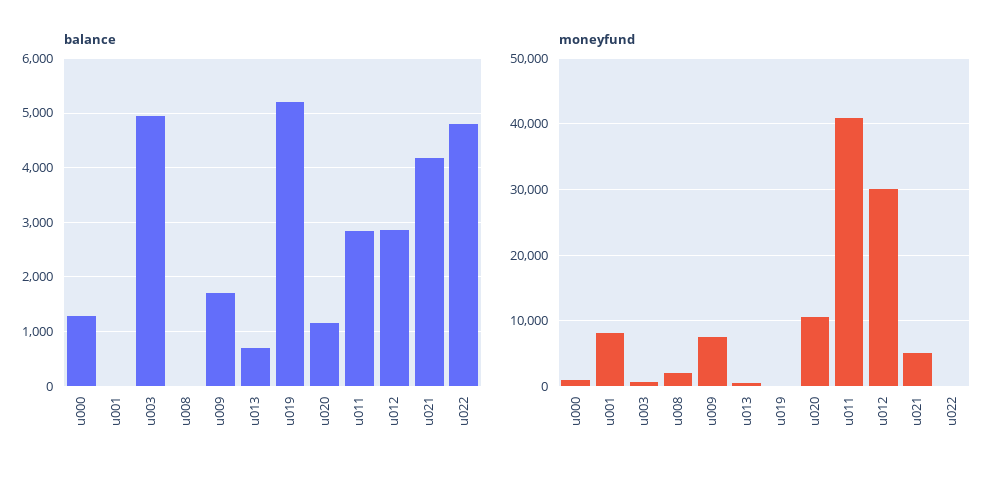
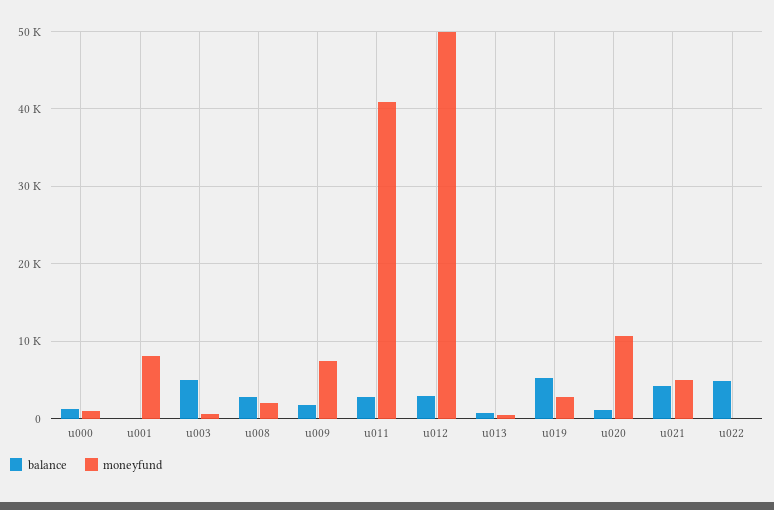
  {
    "balance": {
      "u000": 1200,
      "u001": 0,
      "u003": 5000,
-     "u008": 0,
+     "u008": 3000,
      "u009": 1800,
      "u013": 600,
      "u019": 5200,
      "u020": 1200,
      "u011": 2800,
      "u012": 2800,
      "u021": 4200,
      "u022": 4800
    },
    "moneyfund": {
      "u000": 1000,
      "u001": 8000,
      "u003": 1000,
      "u008": 2000,
      "u009": 8000,
      "u013": 0,
-     "u019": 0,
+     "u019": 3000,
      "u020": 11000,
      "u011": 41000,
-     "u012": 30000,
+     "u012": 50000,
      "u021": 5000,
      "u022": 0
    }
  }

